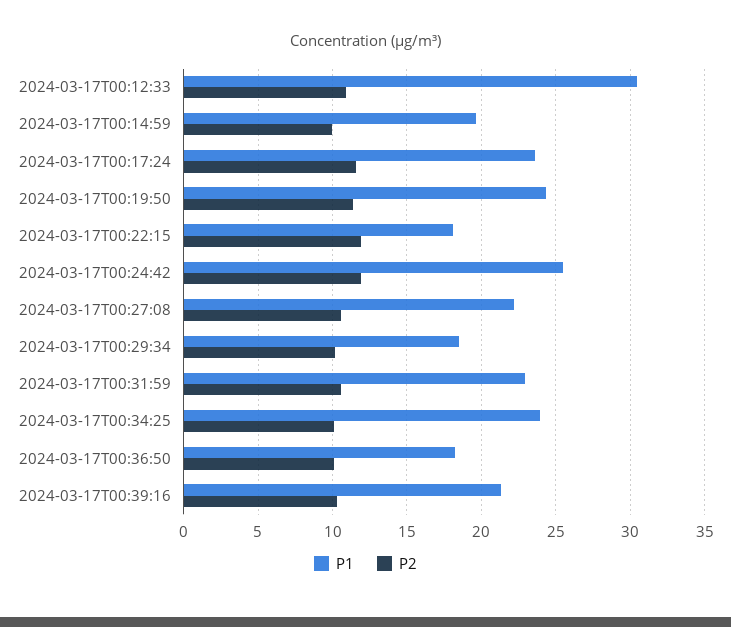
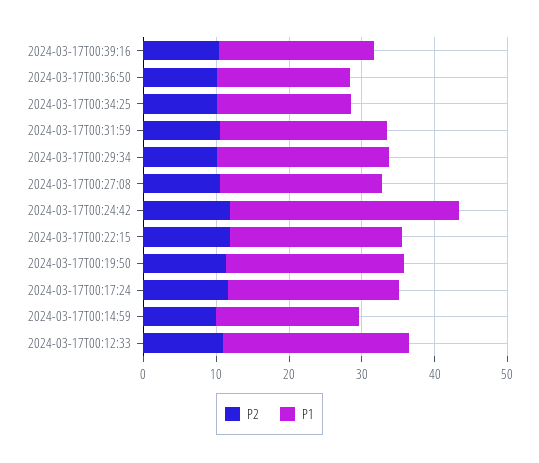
  {
    "P1": {
-     "2024-03-17T00:12:33": 30.5,
+     "2024-03-17T00:12:33": 26,
      "2024-03-17T00:14:59": 19.5,
      "2024-03-17T00:17:24": 23.5,
      "2024-03-17T00:19:50": 24.5,
-     "2024-03-17T00:22:15": 18,
+     "2024-03-17T00:22:15": 24,
-     "2024-03-17T00:24:42": 25.5,
+     "2024-03-17T00:24:42": 32,
      "2024-03-17T00:27:08": 22,
-     "2024-03-17T00:29:34": 18.5,
+     "2024-03-17T00:29:34": 24,
      "2024-03-17T00:31:59": 23,
-     "2024-03-17T00:34:25": 24,
+     "2024-03-17T00:34:25": 18,
      "2024-03-17T00:36:50": 18.5,
      "2024-03-17T00:39:16": 21.5
    },
    "P2": {
      "2024-03-17T00:12:33": 11,
      "2024-03-17T00:14:59": 10,
      "2024-03-17T00:17:24": 11.5,
      "2024-03-17T00:19:50": 11.5,
      "2024-03-17T00:22:15": 12,
      "2024-03-17T00:24:42": 12,
      "2024-03-17T00:27:08": 10.5,
      "2024-03-17T00:29:34": 10,
      "2024-03-17T00:31:59": 10.5,
      "2024-03-17T00:34:25": 10,
      "2024-03-17T00:36:50": 10,
      "2024-03-17T00:39:16": 10.5
    }
  }

